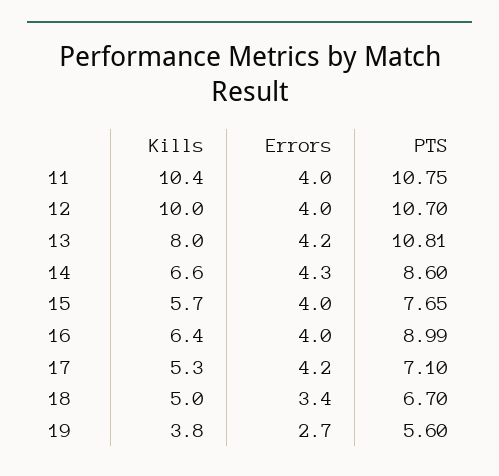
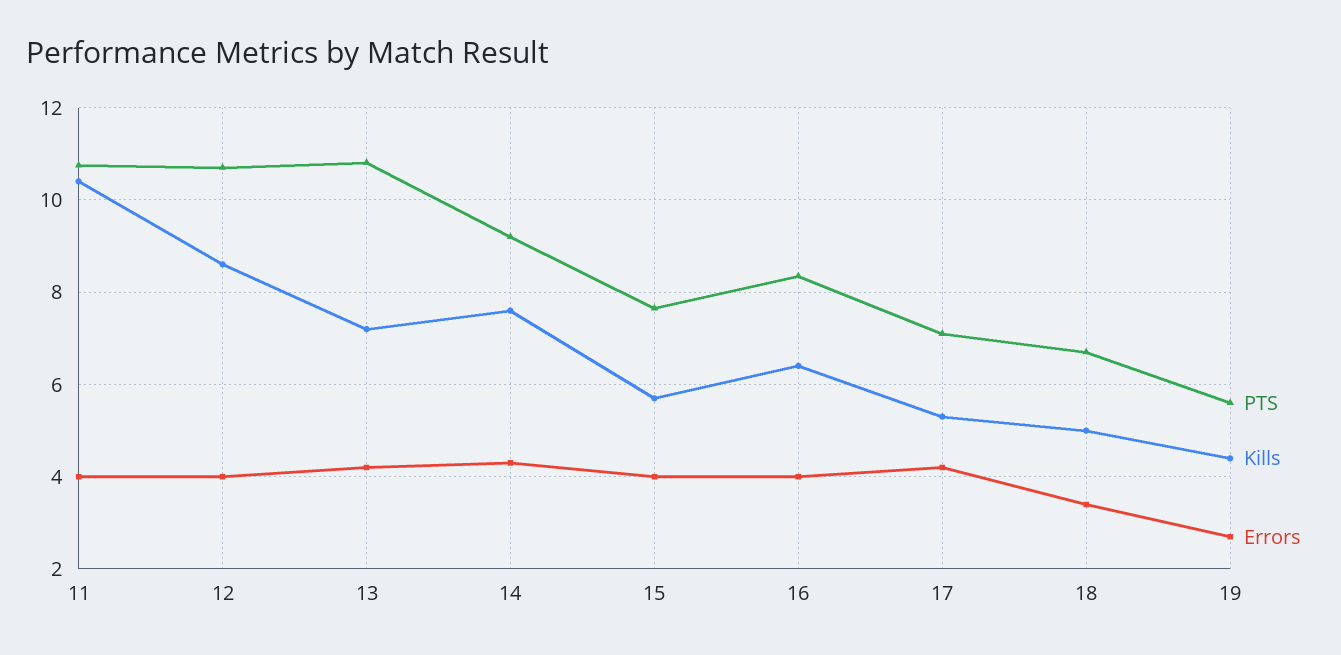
  {
    "Kills": {
      "11": 10.4,
-     "12": 10,
+     "12": 8.6,
-     "13": 8,
+     "13": 7.2,
-     "14": 6.6,
+     "14": 7.6,
      "15": 5.7,
      "16": 6.4,
      "17": 5.3,
      "18": 5,
-     "19": 3.8
+     "19": 4.4
    },
    "Errors": {
      "11": 4,
      "12": 4,
      "13": 4.2,
      "14": 4.3,
      "15": 4,
      "16": 4,
      "17": 4.2,
      "18": 3.4,
      "19": 2.7
    },
    "PTS": {
      "11": 10.75,
      "12": 10.7,
      "13": 10.81,
-     "14": 8.6,
+     "14": 9.2,
      "15": 7.65,
-     "16": 8.99,
+     "16": 8.4,
      "17": 7.1,
      "18": 6.7,
      "19": 5.6
    }
  }

